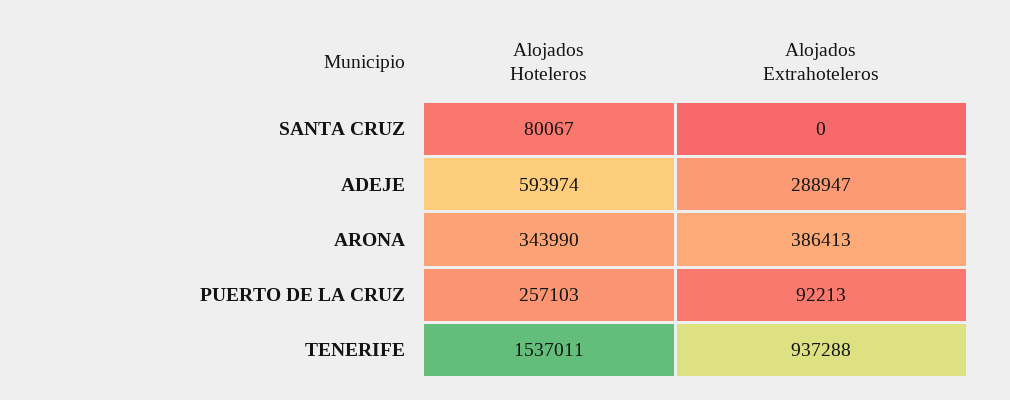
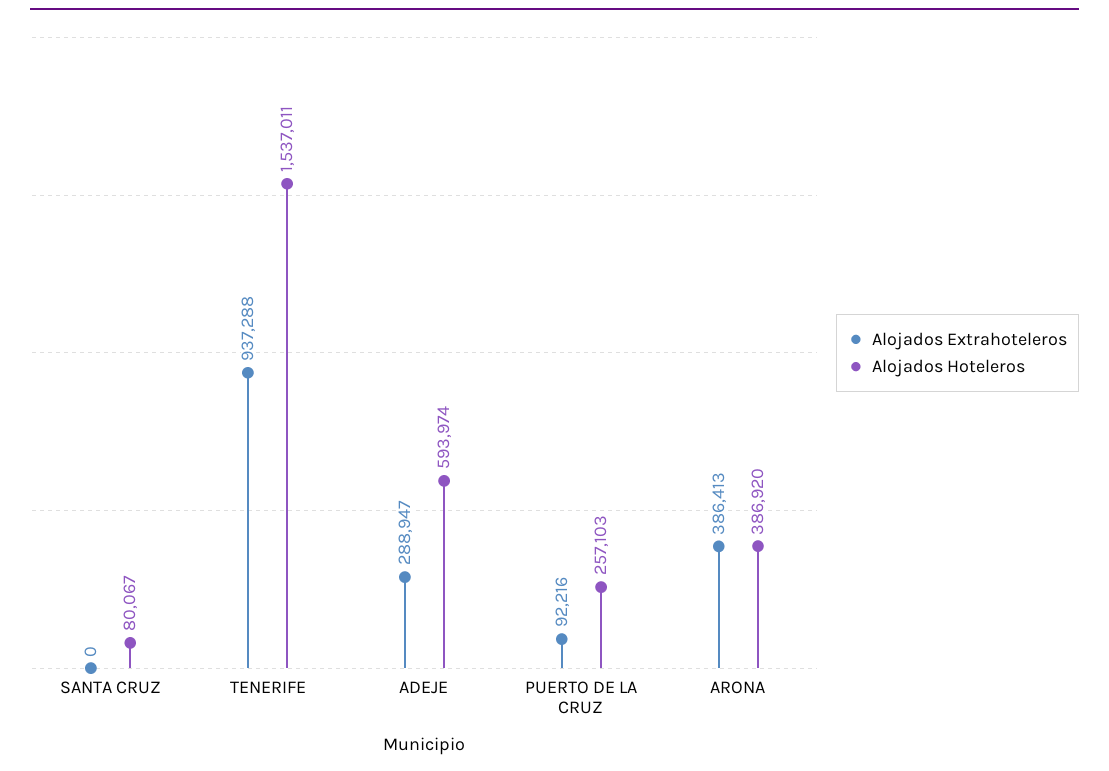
  {
    "Alojados Hoteleros": {
      "SANTA CRUZ": 80067,
      "ADEJE": 593974,
-     "ARONA": 343990,
+     "ARONA": 386920,
      "PUERTO DE LA CRUZ": 257103,
      "TENERIFE": 1537011
    },
    "Alojados Extrahoteleros": {
      "SANTA CRUZ": 0,
      "ADEJE": 288947,
      "ARONA": 386413,
-     "PUERTO DE LA CRUZ": 92213,
+     "PUERTO DE LA CRUZ": 92216,
      "TENERIFE": 937288
    }
  }

